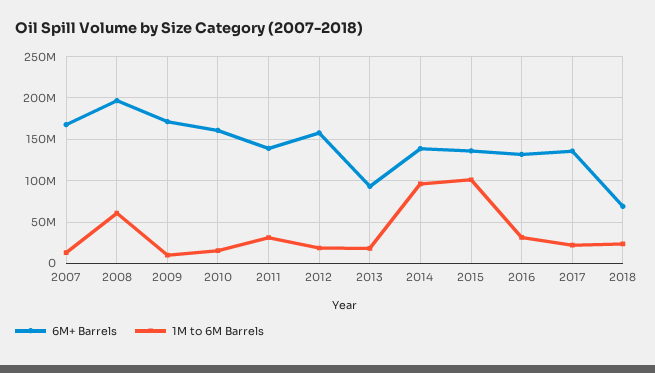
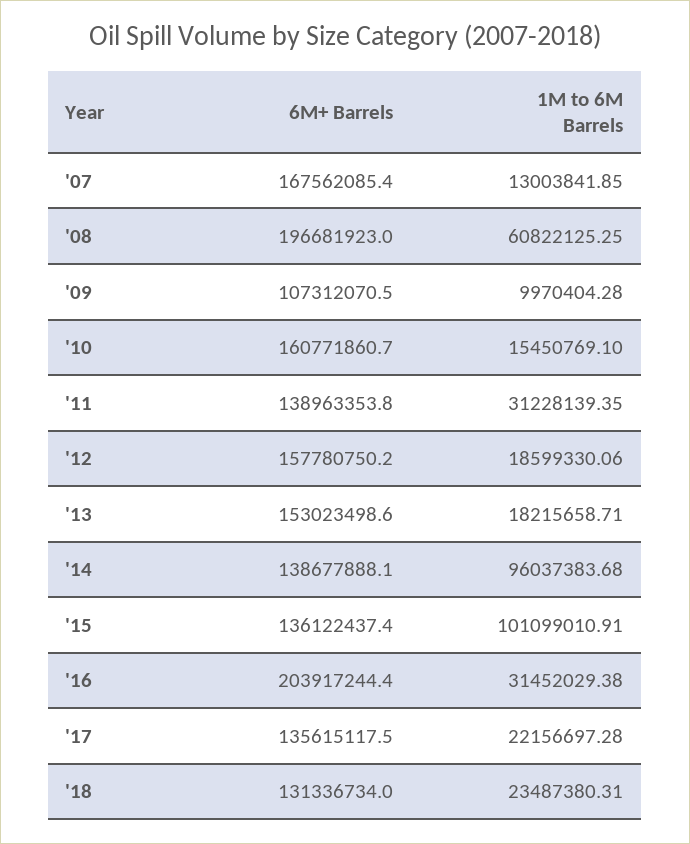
  {
    "6M+ Barrels": {
      "2007": 167562085.4,
      "2008": 196681923,
-     "2009": 170000000,
+     "2009": 107312070.5,
      "2010": 160771860.7,
      "2011": 138963353.8,
      "2012": 157780750.2,
-     "2013": 90000000,
+     "2013": 153023498.6,
      "2014": 138677888.1,
      "2015": 136122437.4,
-     "2016": 130000000,
+     "2016": 203917244.4,
      "2017": 135615117.5,
-     "2018": 70000000
+     "2018": 131336734
    },
    "1M to 6M Barrels": {
      "2007": 13003841.85,
      "2008": 60822125.25,
      "2009": 9970404.28,
      "2010": 15450769.1,
      "2011": 31228139.35,
      "2012": 18599330.06,
      "2013": 18215658.71,
      "2014": 96037383.68,
      "2015": 101099010.91,
      "2016": 31452029.38,
      "2017": 22156697.28,
      "2018": 23487380.31
    }
  }

